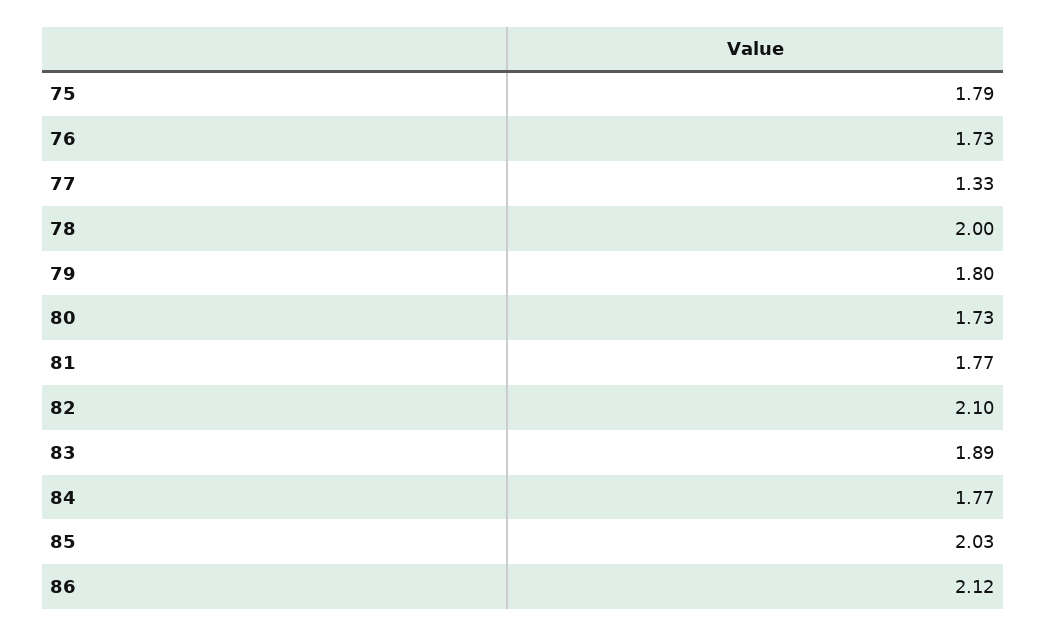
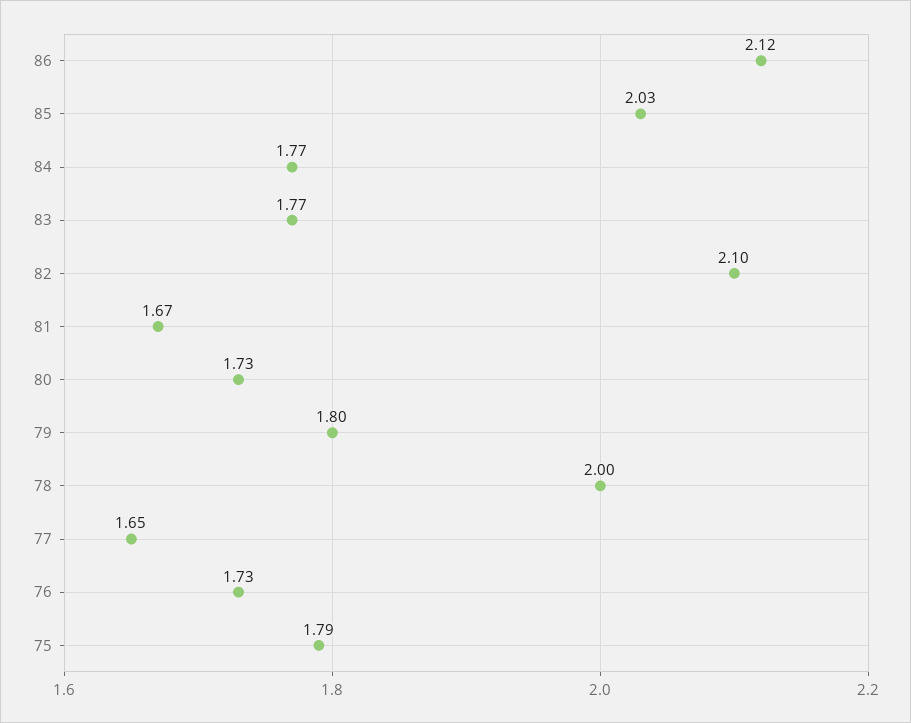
  {
    "75": 1.79,
    "76": 1.73,
-   "77": 1.33,
+   "77": 1.65,
    "78": 2,
    "79": 1.8,
    "80": 1.73,
-   "81": 1.77,
+   "81": 1.67,
    "82": 2.1,
-   "83": 1.89,
+   "83": 1.77,
    "84": 1.77,
    "85": 2.03,
    "86": 2.12
  }

